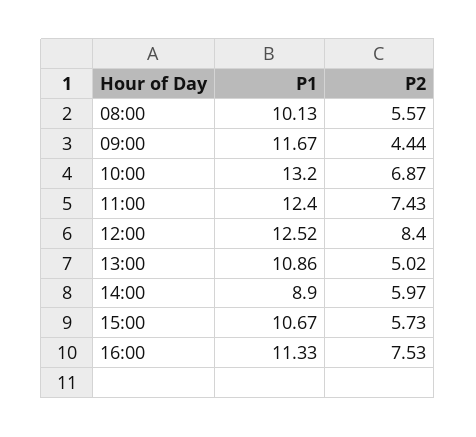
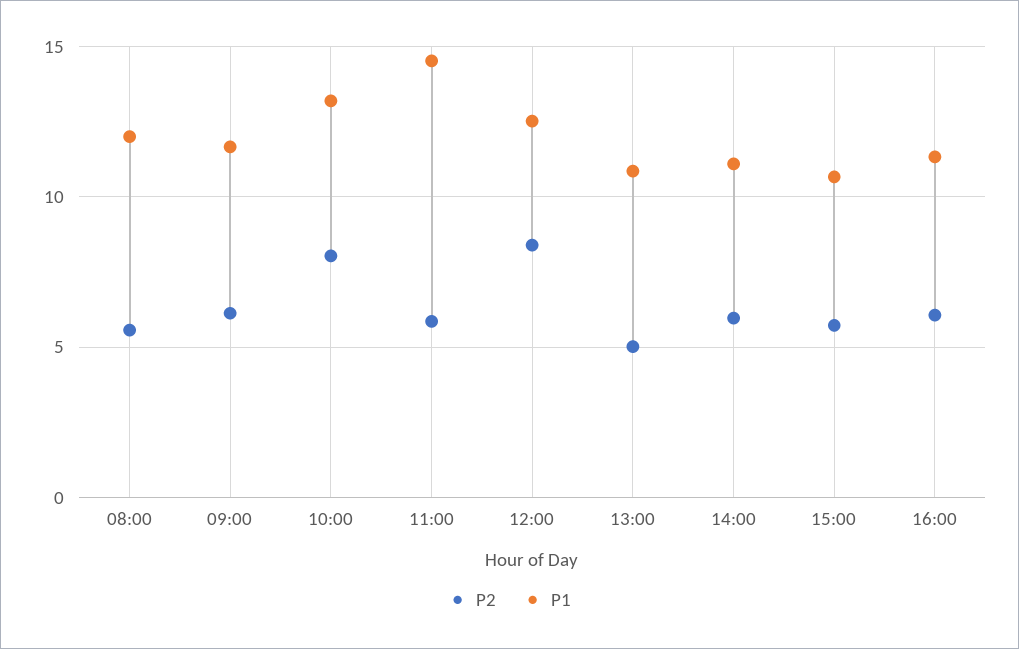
  {
    "P1": {
-     "08:00": 10.13,
+     "08:00": 12,
      "09:00": 11.67,
      "10:00": 13.2,
-     "11:00": 12.4,
+     "11:00": 14.5,
      "12:00": 12.52,
      "13:00": 10.86,
-     "14:00": 8.9,
+     "14:00": 11,
      "15:00": 10.67,
      "16:00": 11.33
    },
    "P2": {
      "08:00": 5.57,
-     "09:00": 4.44,
+     "09:00": 6,
-     "10:00": 6.87,
+     "10:00": 8,
-     "11:00": 7.43,
+     "11:00": 6,
      "12:00": 8.4,
      "13:00": 5.02,
      "14:00": 5.97,
      "15:00": 5.73,
-     "16:00": 7.53
+     "16:00": 6
    }
  }

